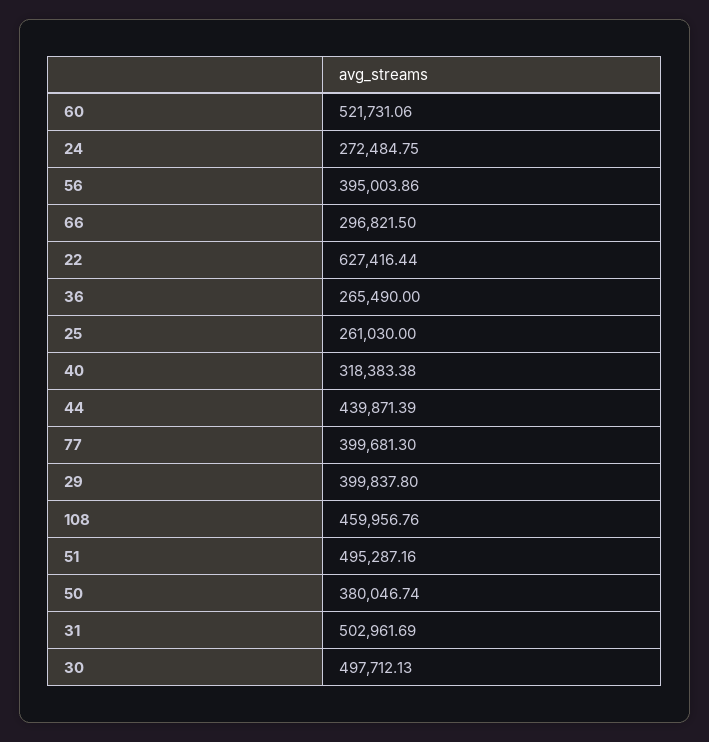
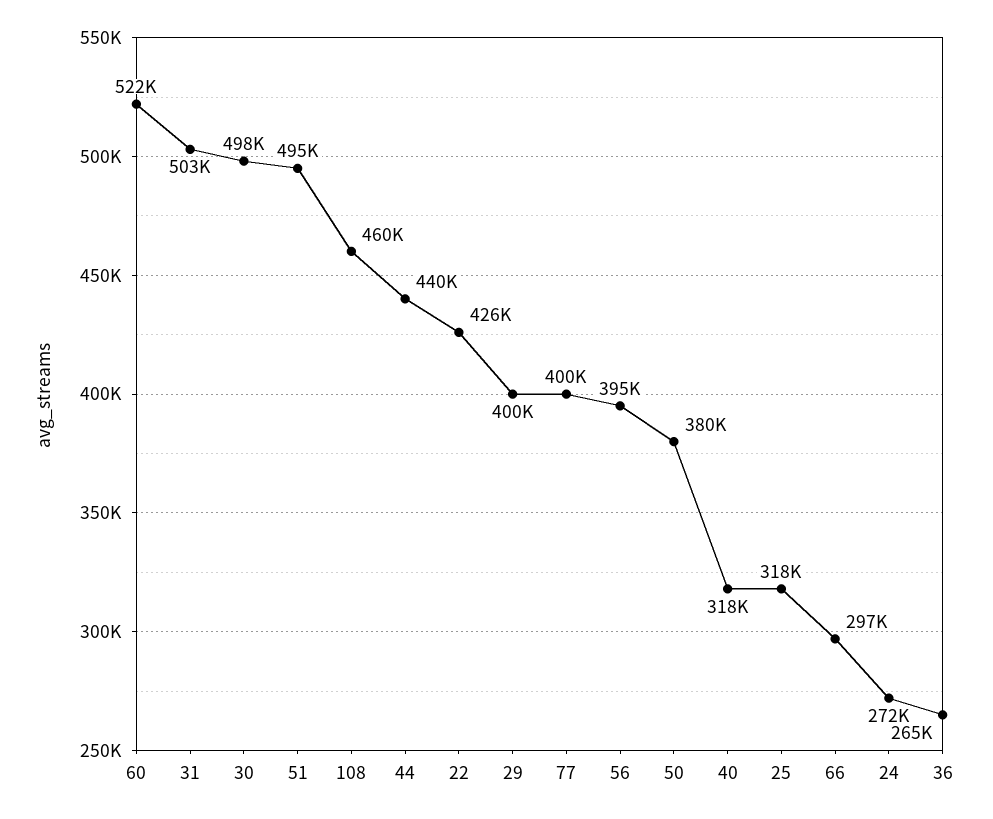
  {
    "60": 521731.06,
    "24": 272484.75,
    "56": 395003.86,
    "66": 296821.5,
-   "22": 627416.44,
+   "22": 426000,
    "36": 265490,
-   "25": 261030,
+   "25": 318000,
    "40": 318383.38,
    "44": 439871.39,
    "77": 399681.3,
    "29": 399837.8,
    "108": 459956.76,
    "51": 495287.16,
    "50": 380046.74,
    "31": 502961.69,
    "30": 497712.13
  }

